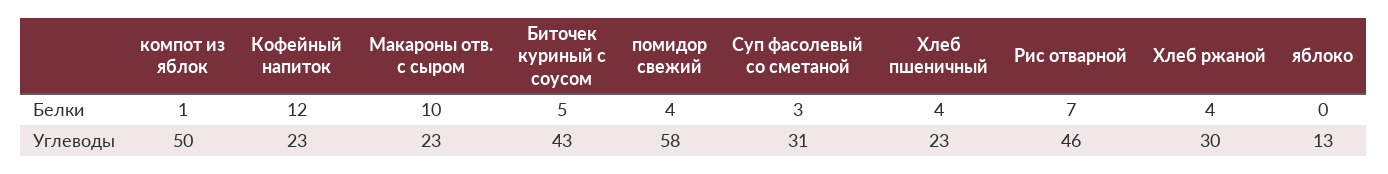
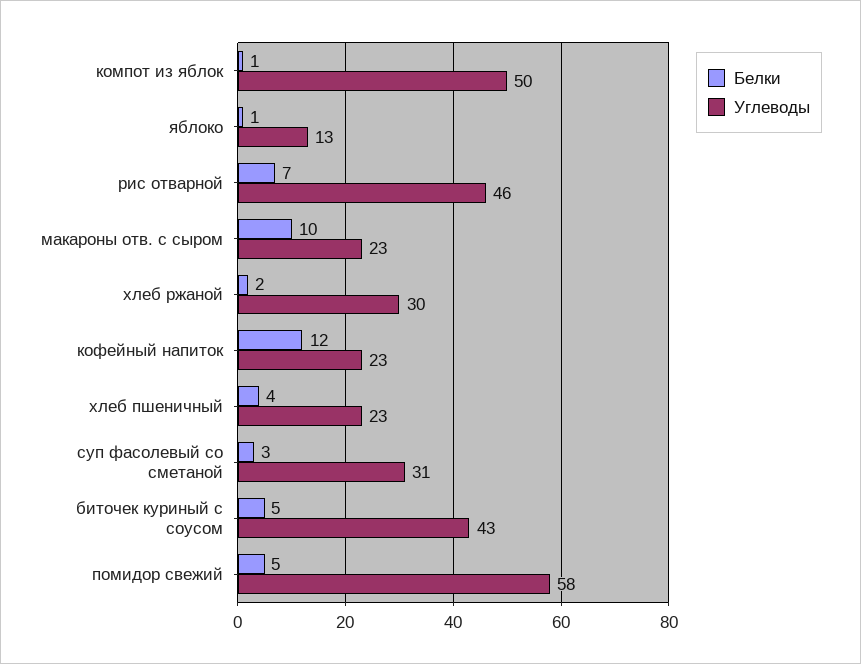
  {
    "Белки": {
      "компот из яблок": 1,
      "Кофейный напиток": 12,
      "Макароны отв. с сыром": 10,
      "Биточек куриный с соусом": 5,
-     "помидор свежий": 4,
+     "помидор свежий": 5,
      "Суп фасолевый со сметаной": 3,
      "Хлеб пшеничный": 4,
      "Рис отварной": 7,
-     "Хлеб ржаной": 4,
+     "Хлеб ржаной": 2,
-     "яблоко": 0
+     "яблоко": 1
    },
    "Углеводы": {
      "компот из яблок": 50,
      "Кофейный напиток": 23,
      "Макароны отв. с сыром": 23,
      "Биточек куриный с соусом": 43,
      "помидор свежий": 58,
      "Суп фасолевый со сметаной": 31,
      "Хлеб пшеничный": 23,
      "Рис отварной": 46,
      "Хлеб ржаной": 30,
      "яблоко": 13
    }
  }

